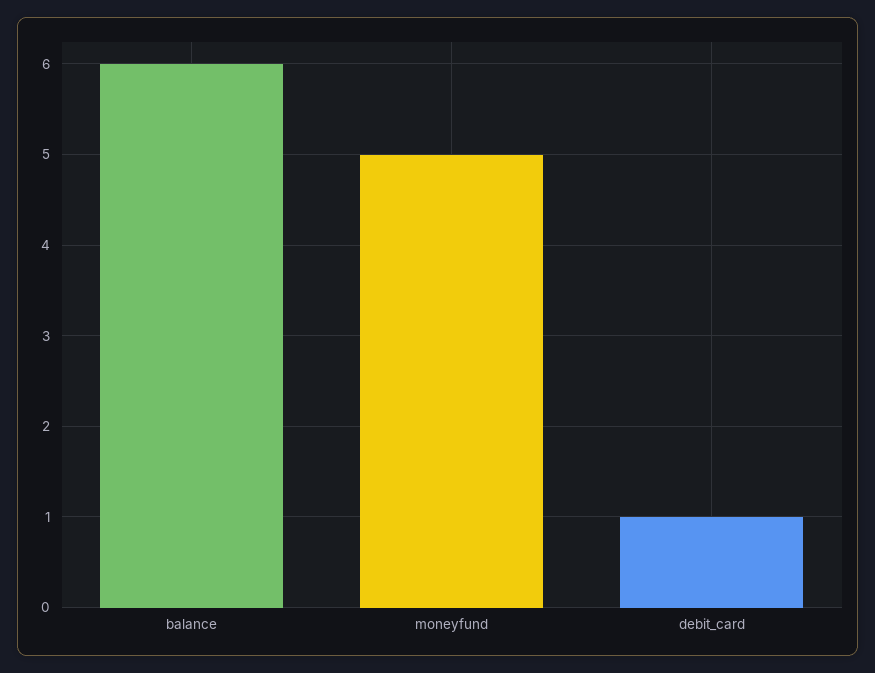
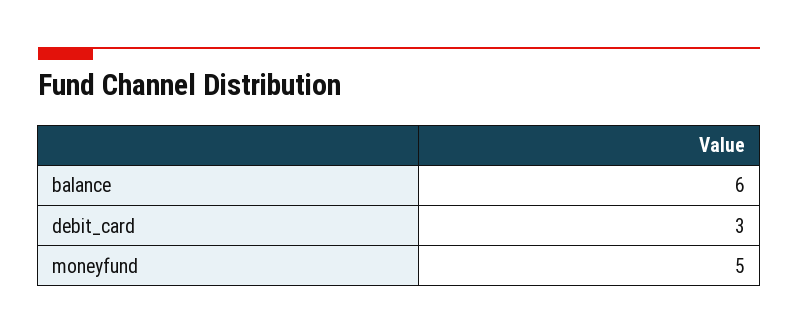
  {
    "balance": 6,
    "moneyfund": 5,
-   "debit_card": 1
+   "debit_card": 3
  }

